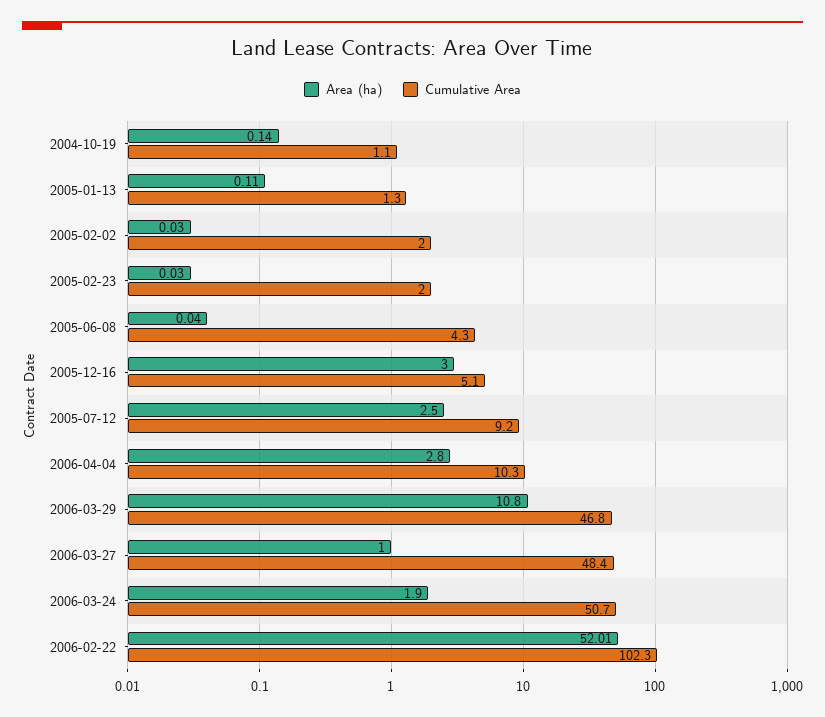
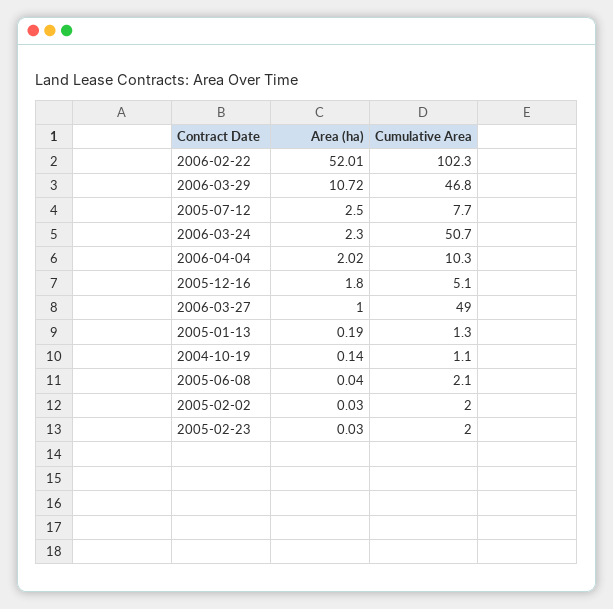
  {
    "Area (ha)": {
      "2004-10-19": 0.14,
-     "2005-01-13": 0.11,
+     "2005-01-13": 0.19,
      "2005-02-02": 0.03,
      "2005-02-23": 0.03,
      "2005-06-08": 0.04,
-     "2005-12-16": 3,
+     "2005-12-16": 1.8,
      "2005-07-12": 2.5,
-     "2006-04-04": 2.8,
+     "2006-04-04": 2.02,
-     "2006-03-29": 10.8,
+     "2006-03-29": 10.72,
      "2006-03-27": 1,
-     "2006-03-24": 1.9,
+     "2006-03-24": 2.3,
      "2006-02-22": 52.01
    },
    "Cumulative Area": {
      "2004-10-19": 1.1,
      "2005-01-13": 1.3,
      "2005-02-02": 2,
      "2005-02-23": 2,
-     "2005-06-08": 4.3,
+     "2005-06-08": 2.1,
      "2005-12-16": 5.1,
-     "2005-07-12": 9.2,
+     "2005-07-12": 7.7,
      "2006-04-04": 10.3,
      "2006-03-29": 46.8,
-     "2006-03-27": 48.4,
+     "2006-03-27": 49,
      "2006-03-24": 50.7,
      "2006-02-22": 102.3
    }
  }

